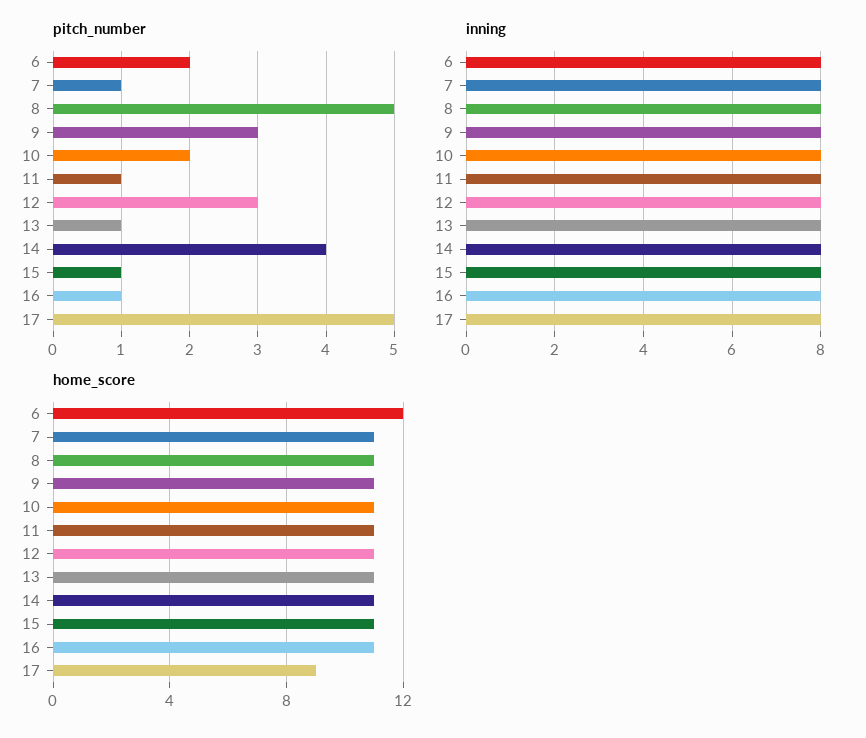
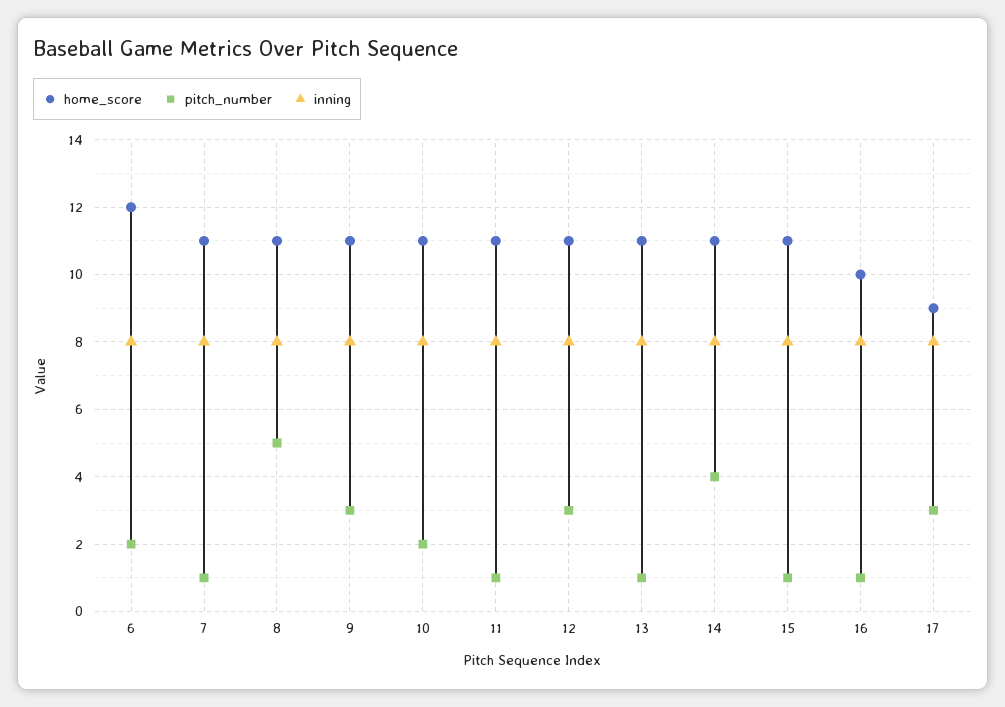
  {
    "pitch_number": {
      "6": 2,
      "7": 1,
      "8": 5,
      "9": 3,
      "10": 2,
      "11": 1,
      "12": 3,
      "13": 1,
      "14": 4,
      "15": 1,
      "16": 1,
-     "17": 5
+     "17": 3
    },
    "inning": {
      "6": 8,
      "7": 8,
      "8": 8,
      "9": 8,
      "10": 8,
      "11": 8,
      "12": 8,
      "13": 8,
      "14": 8,
      "15": 8,
      "16": 8,
      "17": 8
    },
    "home_score": {
      "6": 12,
      "7": 11,
      "8": 11,
      "9": 11,
      "10": 11,
      "11": 11,
      "12": 11,
      "13": 11,
      "14": 11,
      "15": 11,
-     "16": 11,
+     "16": 10,
      "17": 9
    }
  }

